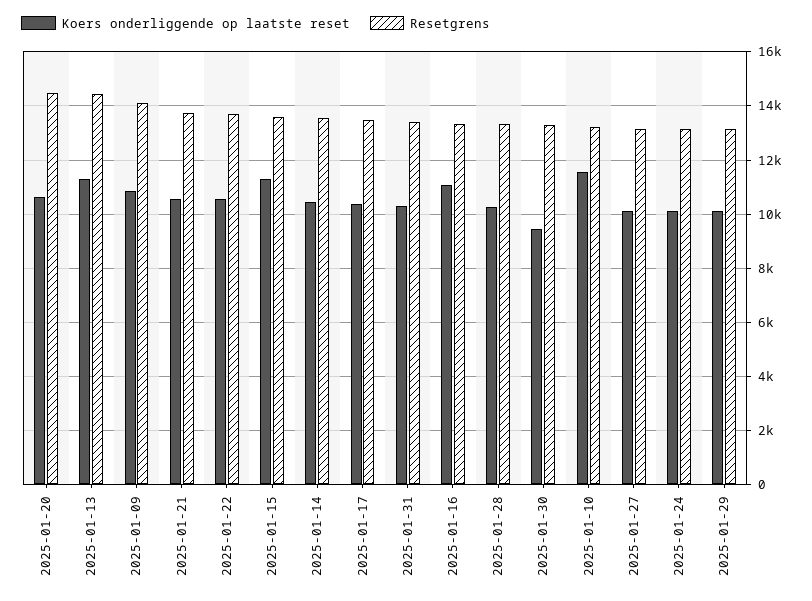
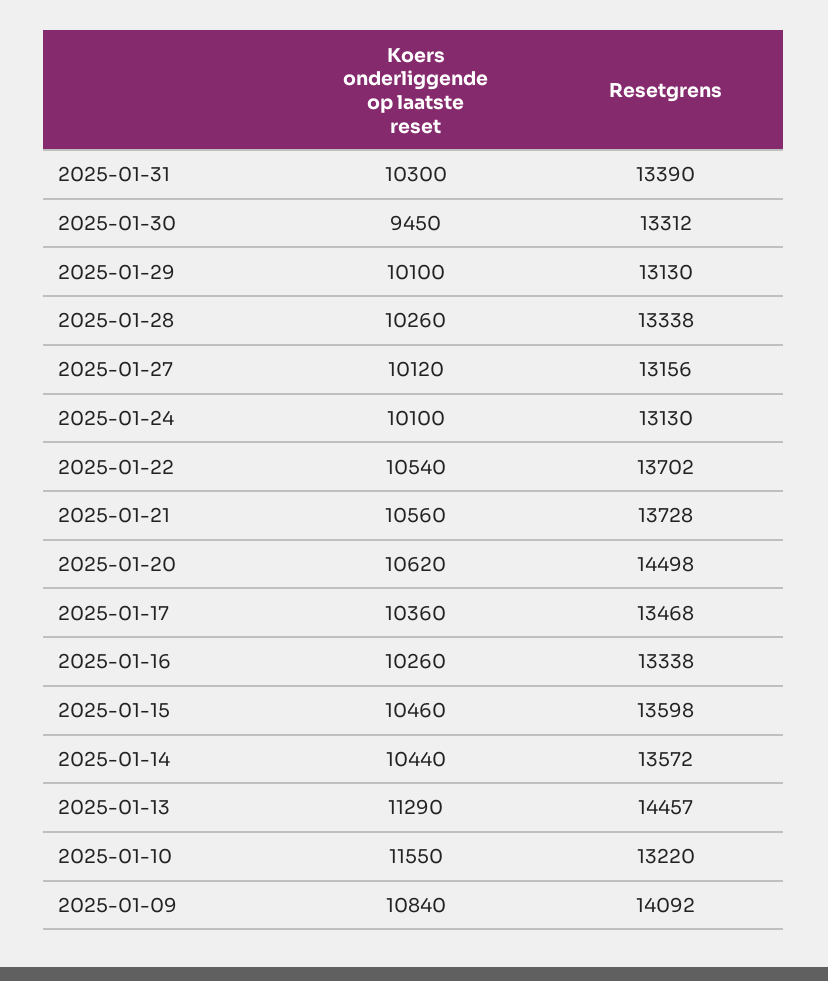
  {
    "Koers onderliggende op laatste reset": {
      "2025-01-20": 10620,
      "2025-01-13": 11290,
      "2025-01-09": 10840,
      "2025-01-21": 10560,
      "2025-01-22": 10540,
-     "2025-01-15": 11250,
+     "2025-01-15": 10460,
      "2025-01-14": 10440,
      "2025-01-17": 10360,
      "2025-01-31": 10300,
-     "2025-01-16": 11000,
+     "2025-01-16": 10260,
      "2025-01-28": 10260,
      "2025-01-30": 9450,
      "2025-01-10": 11550,
      "2025-01-27": 10120,
      "2025-01-24": 10100,
      "2025-01-29": 10100
    },
    "Resetgrens": {
      "2025-01-20": 14498,
      "2025-01-13": 14457,
      "2025-01-09": 14092,
      "2025-01-21": 13728,
      "2025-01-22": 13702,
      "2025-01-15": 13598,
      "2025-01-14": 13572,
      "2025-01-17": 13468,
      "2025-01-31": 13390,
      "2025-01-16": 13338,
      "2025-01-28": 13338,
      "2025-01-30": 13312,
      "2025-01-10": 13220,
      "2025-01-27": 13156,
      "2025-01-24": 13130,
      "2025-01-29": 13130
    }
  }

